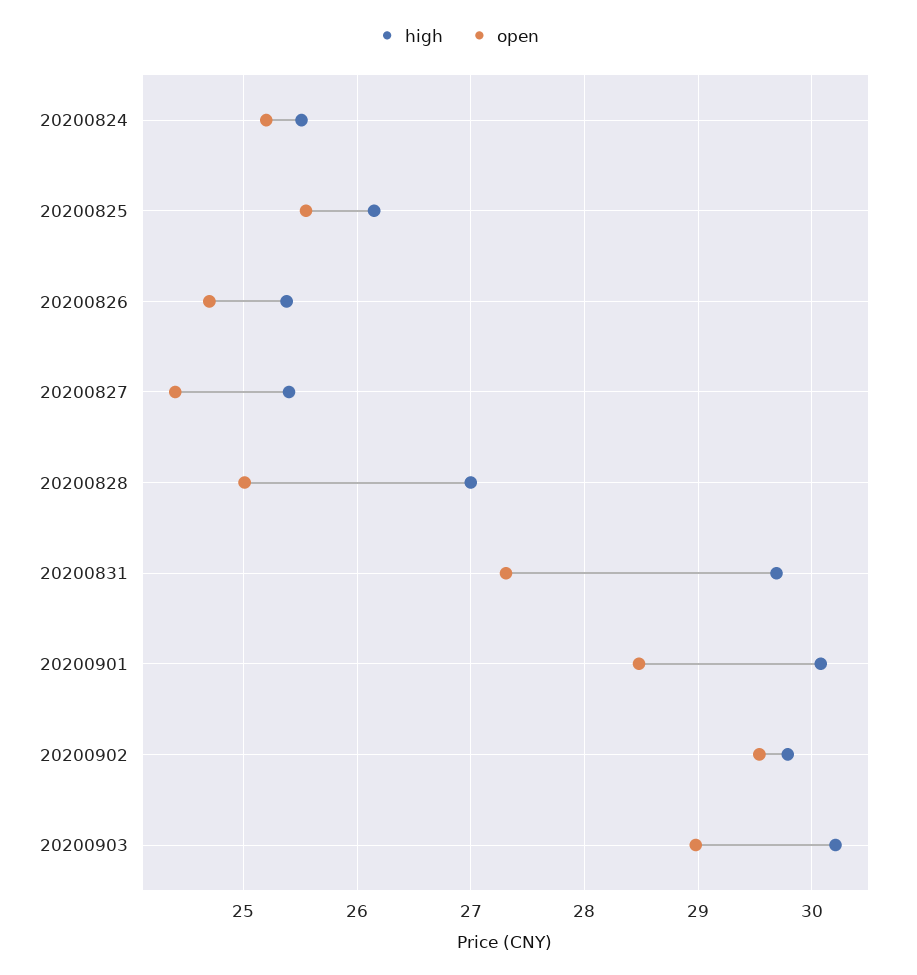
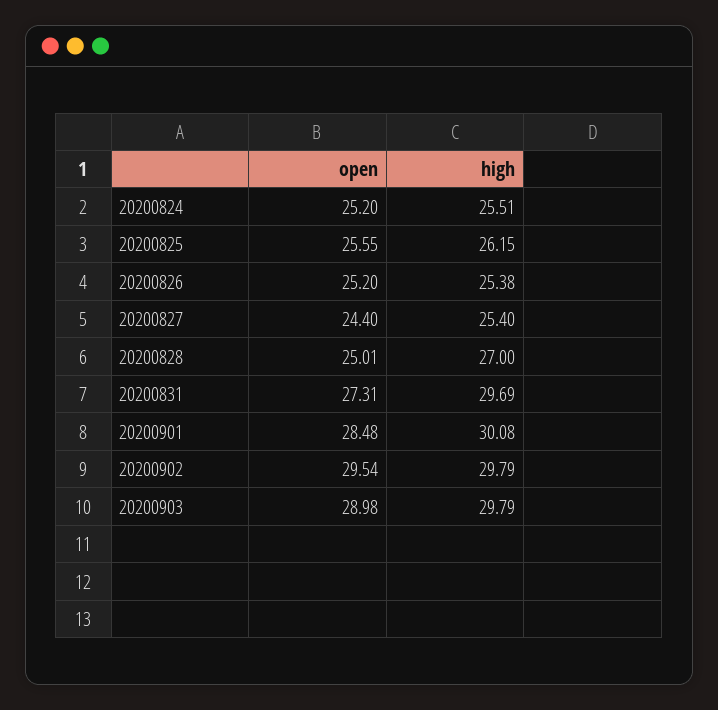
  {
    "high": {
      "20200824": 25.51,
      "20200825": 26.15,
      "20200826": 25.38,
      "20200827": 25.4,
      "20200828": 27,
      "20200831": 29.69,
      "20200901": 30.08,
      "20200902": 29.79,
-     "20200903": 30.2
+     "20200903": 29.79
    },
    "open": {
      "20200824": 25.2,
      "20200825": 25.55,
-     "20200826": 24.7,
+     "20200826": 25.2,
      "20200827": 24.4,
      "20200828": 25.01,
      "20200831": 27.31,
      "20200901": 28.48,
      "20200902": 29.54,
      "20200903": 28.98
    }
  }

